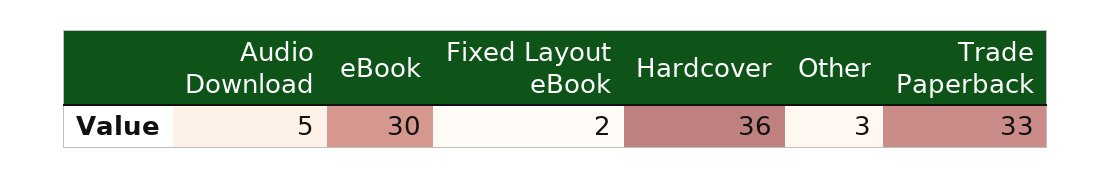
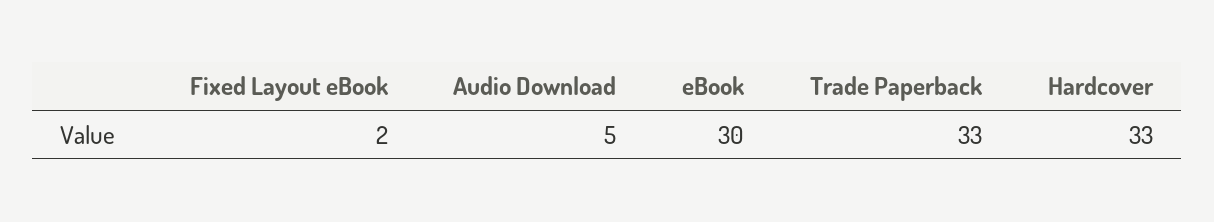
  {
    "Audio Download": 5,
    "eBook": 30,
    "Fixed Layout eBook": 2,
-   "Hardcover": 36,
+   "Hardcover": 33,
-   "Other": 3,
    "Trade Paperback": 33
  }

